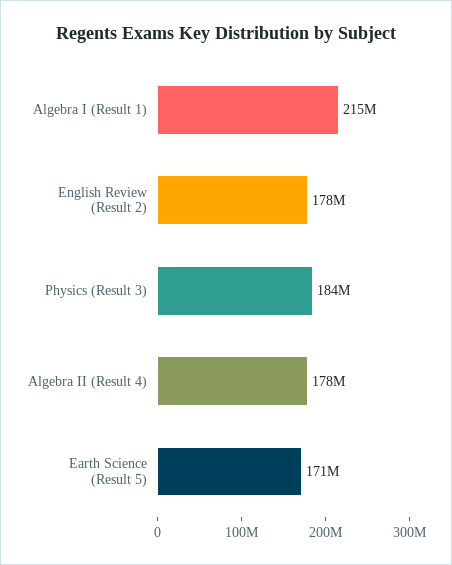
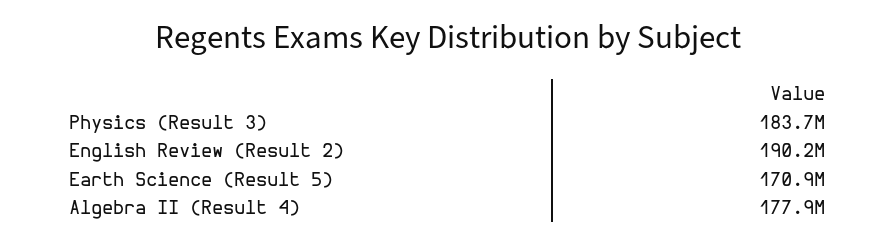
  {
-   "Algebra I (Result 1)": 215000000,
-   "English Review (Result 2)": 178000000,
+   "English Review (Result 2)": 190200000,
    "Physics (Result 3)": 183700000,
    "Algebra II (Result 4)": 177900000,
    "Earth Science (Result 5)": 170900000
  }

